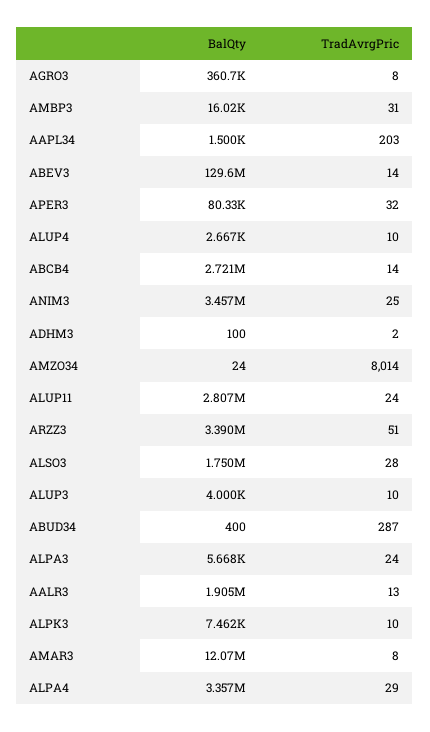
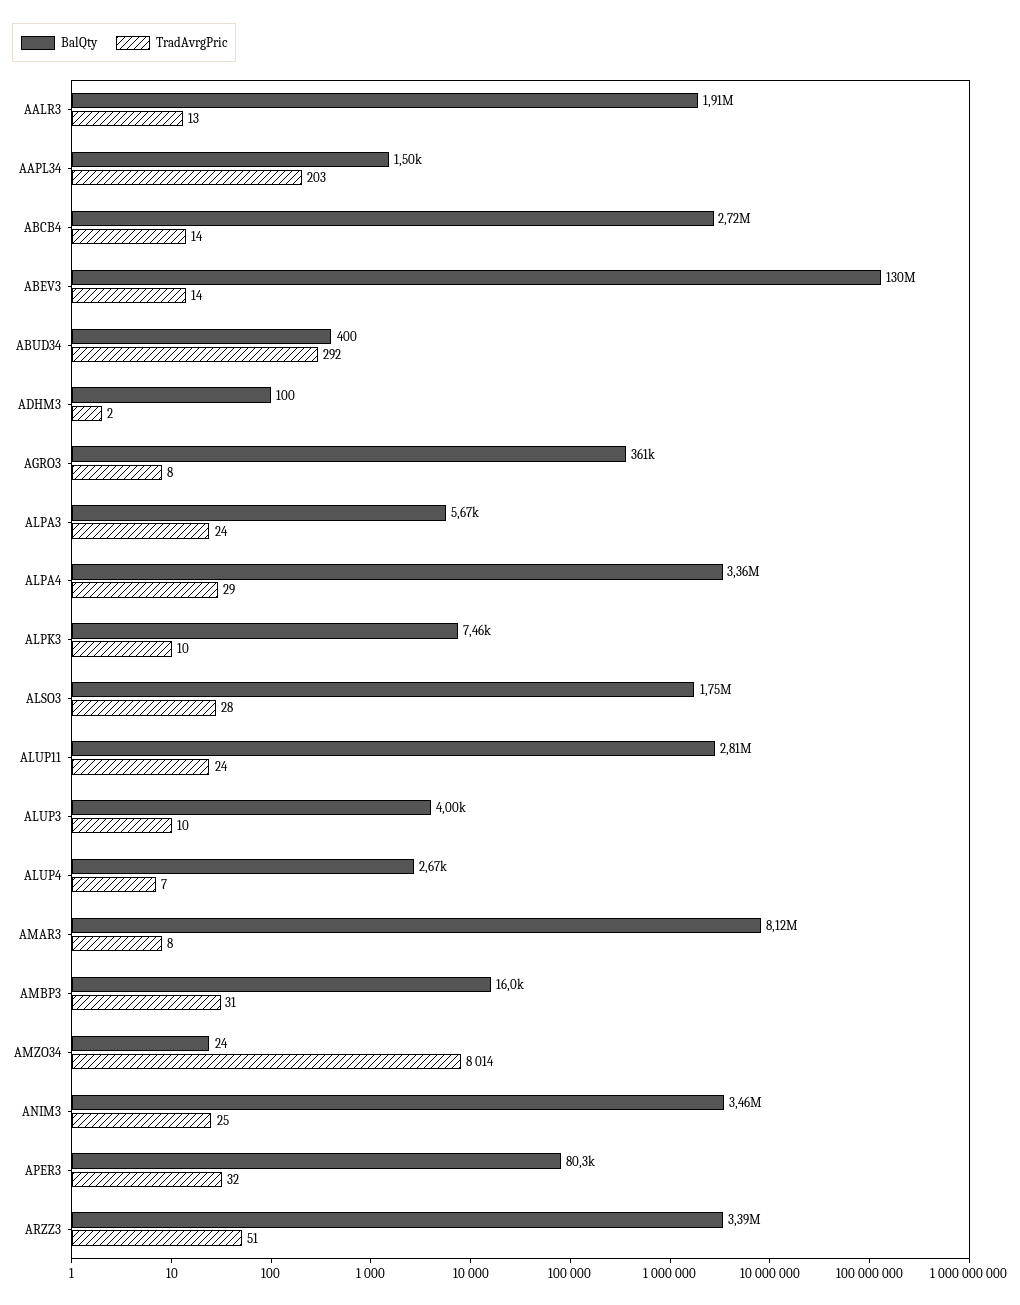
  {
    "BalQty": {
      "AGRO3": 360700,
      "AMBP3": 16020,
      "AAPL34": 1500,
      "ABEV3": 129600000,
      "APER3": 80330,
      "ALUP4": 2667,
      "ABCB4": 2721000,
      "ANIM3": 3457000,
      "ADHM3": 100,
      "AMZO34": 24,
      "ALUP11": 2807000,
      "ARZZ3": 3390000,
      "ALSO3": 1750000,
      "ALUP3": 4000,
      "ABUD34": 400,
      "ALPA3": 5668,
      "AALR3": 1905000,
      "ALPK3": 7462,
-     "AMAR3": 12070000,
+     "AMAR3": 8120000,
      "ALPA4": 3357000
    },
    "TradAvrgPric": {
      "AGRO3": 8,
      "AMBP3": 31,
      "AAPL34": 203,
      "ABEV3": 14,
      "APER3": 32,
-     "ALUP4": 10,
+     "ALUP4": 7,
      "ABCB4": 14,
      "ANIM3": 25,
      "ADHM3": 2,
      "AMZO34": 8014,
      "ALUP11": 24,
      "ARZZ3": 51,
      "ALSO3": 28,
      "ALUP3": 10,
-     "ABUD34": 287,
+     "ABUD34": 292,
      "ALPA3": 24,
      "AALR3": 13,
      "ALPK3": 10,
      "AMAR3": 8,
      "ALPA4": 29
    }
  }

